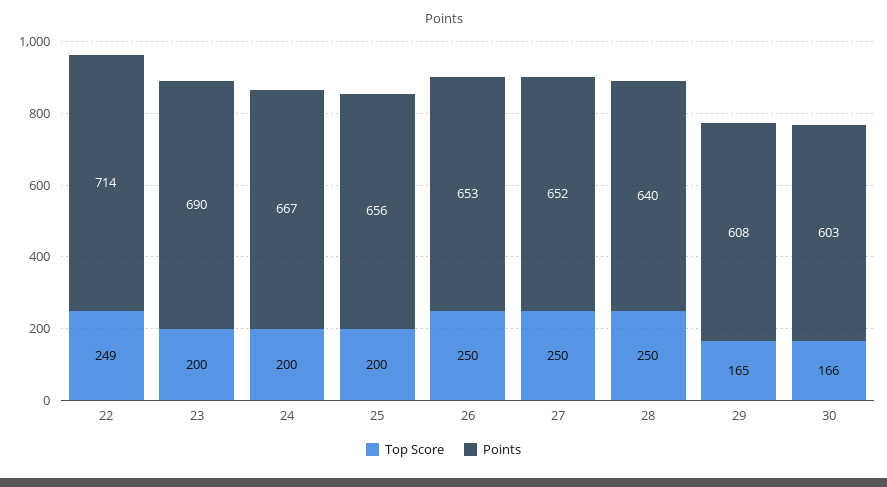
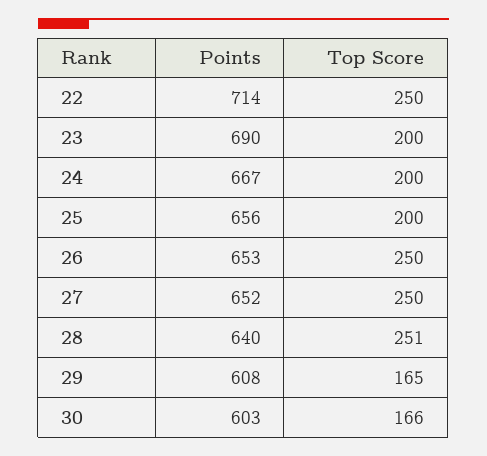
  {
    "Top Score": {
-     "22": 249,
+     "22": 250,
      "23": 200,
      "24": 200,
      "25": 200,
      "26": 250,
      "27": 250,
-     "28": 250,
+     "28": 251,
      "29": 165,
      "30": 166
    },
    "Points": {
      "22": 714,
      "23": 690,
      "24": 667,
      "25": 656,
      "26": 653,
      "27": 652,
      "28": 640,
      "29": 608,
      "30": 603
    }
  }

